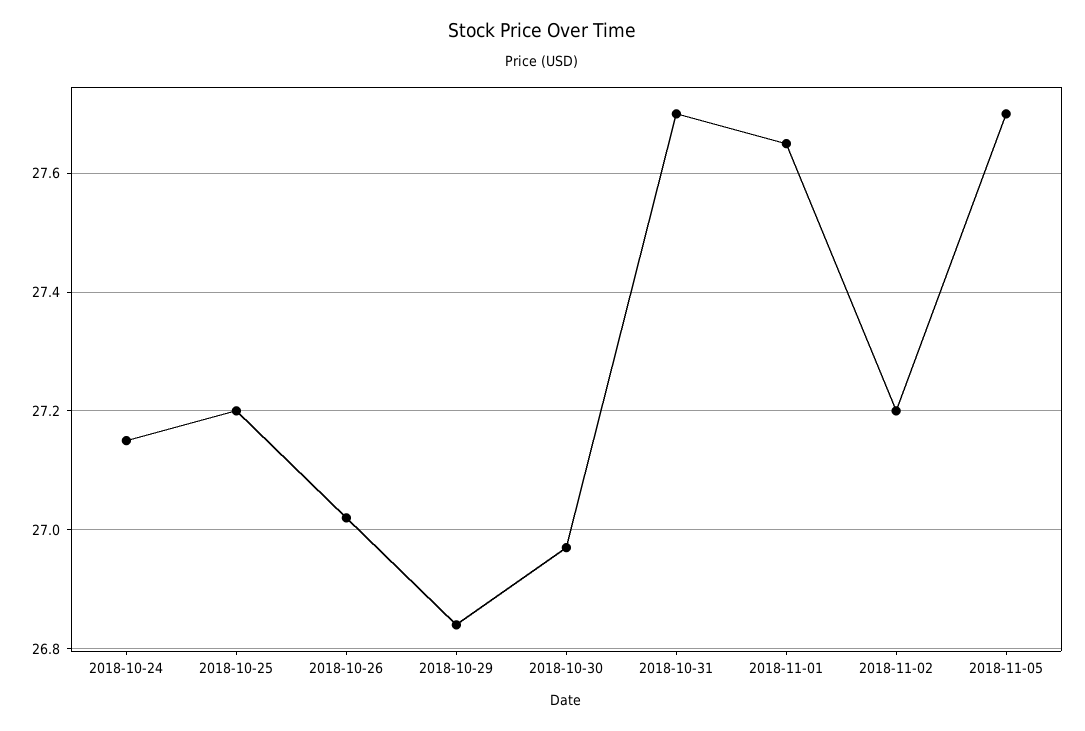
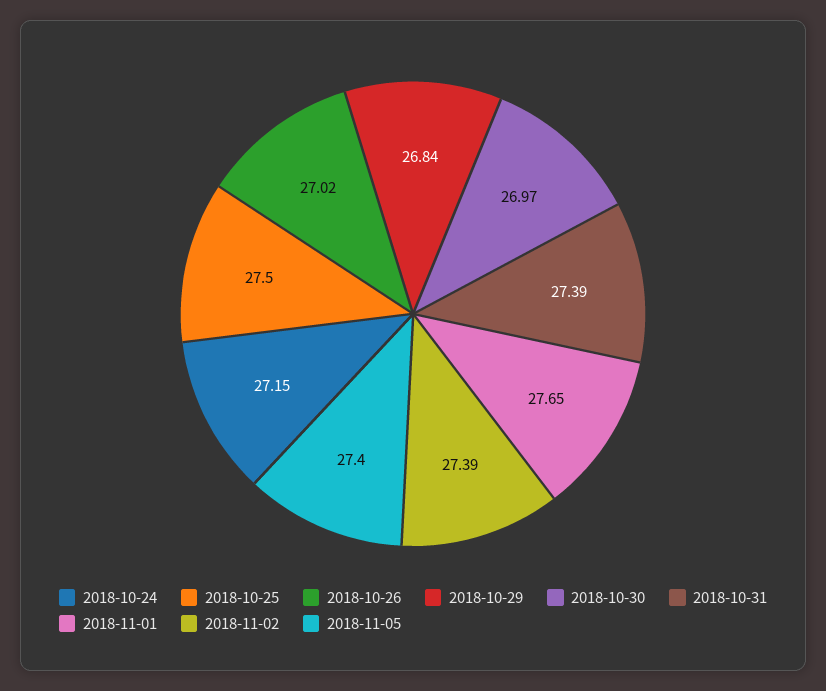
  {
    "2018-10-24": 27.15,
-   "2018-10-25": 27.2,
+   "2018-10-25": 27.5,
    "2018-10-26": 27.02,
    "2018-10-29": 26.84,
    "2018-10-30": 26.97,
-   "2018-10-31": 27.7,
+   "2018-10-31": 27.39,
    "2018-11-01": 27.65,
-   "2018-11-02": 27.2,
+   "2018-11-02": 27.39,
-   "2018-11-05": 27.7
+   "2018-11-05": 27.4
  }

